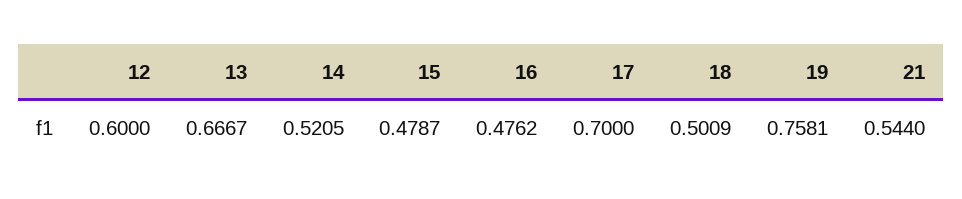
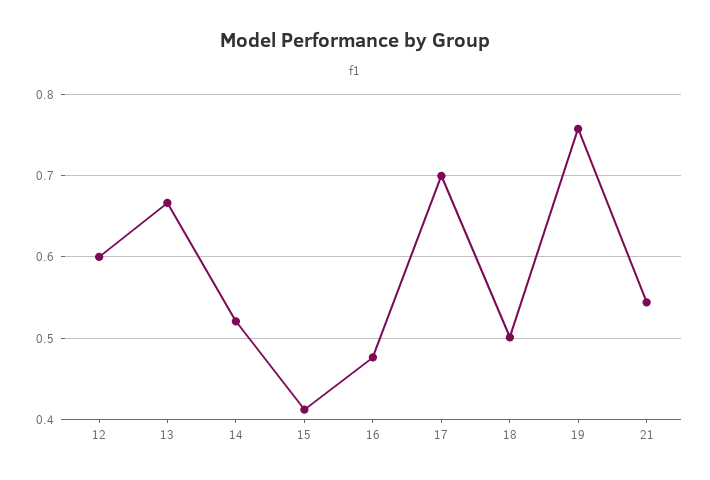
  {
    "12": 0.6,
    "13": 0.6667,
    "14": 0.5205,
-   "15": 0.4787,
+   "15": 0.41,
    "16": 0.4762,
    "17": 0.7,
    "18": 0.5009,
    "19": 0.7581,
    "21": 0.544
  }

